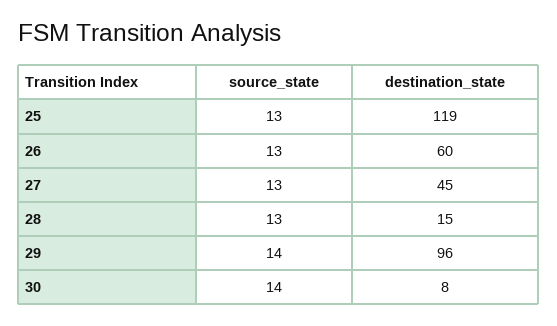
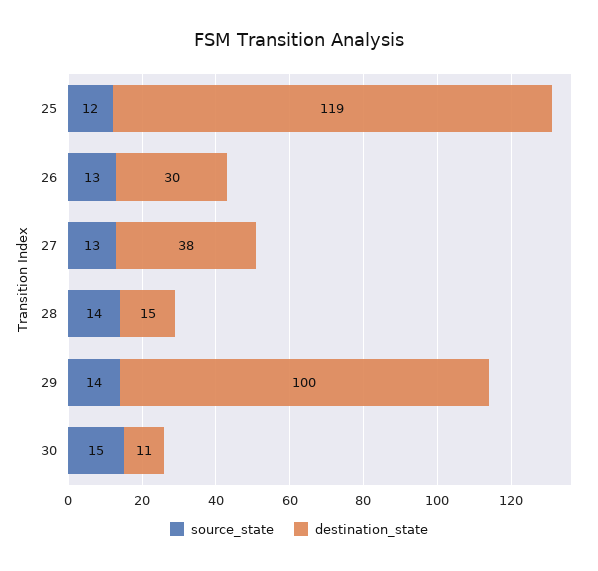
  {
    "source_state": {
-     "25": 13,
+     "25": 12,
      "26": 13,
      "27": 13,
-     "28": 13,
+     "28": 14,
      "29": 14,
-     "30": 14
+     "30": 15
    },
    "destination_state": {
      "25": 119,
-     "26": 60,
+     "26": 30,
-     "27": 45,
+     "27": 38,
      "28": 15,
-     "29": 96,
+     "29": 100,
-     "30": 8
+     "30": 11
    }
  }

